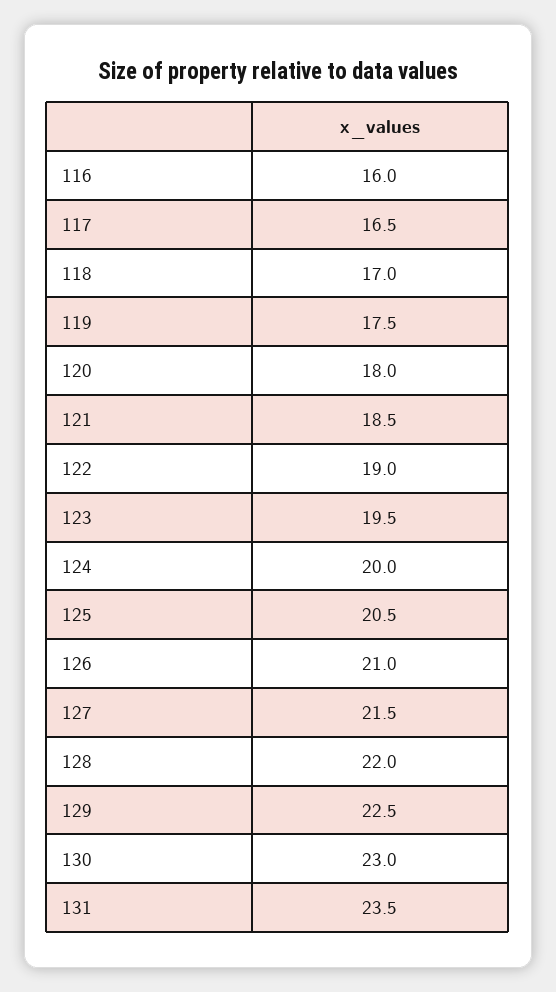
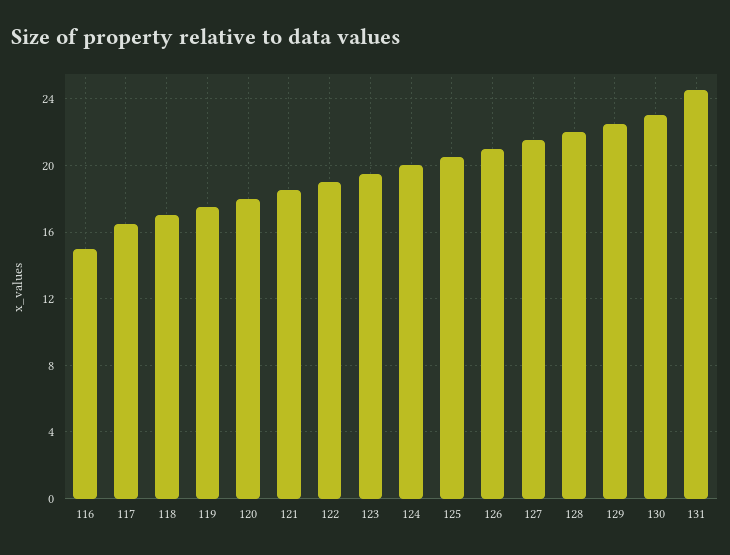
  {
-   "116": 16,
+   "116": 15,
    "117": 16.5,
    "118": 17,
    "119": 17.5,
    "120": 18,
    "121": 18.5,
    "122": 19,
    "123": 19.5,
    "124": 20,
    "125": 20.5,
    "126": 21,
    "127": 21.5,
    "128": 22,
    "129": 22.5,
    "130": 23,
-   "131": 23.5
+   "131": 24.5
  }

